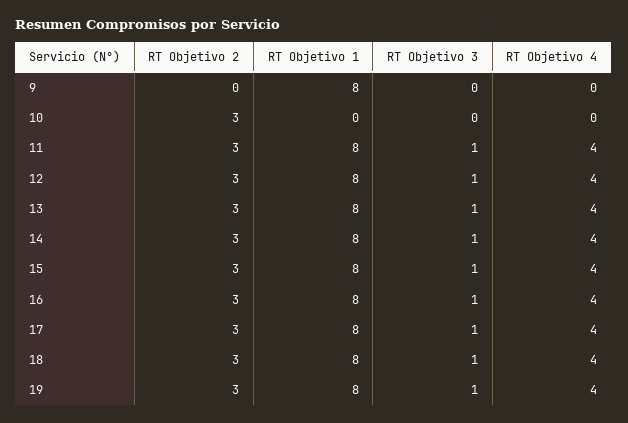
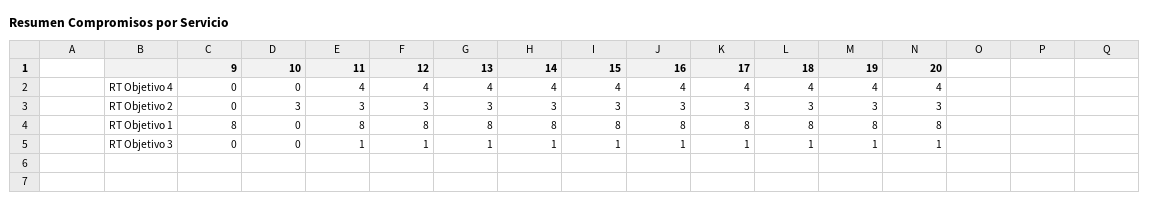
  {
    "RT Objetivo 2": {
      "9": 0,
      "10": 3,
      "11": 3,
      "12": 3,
      "13": 3,
      "14": 3,
      "15": 3,
      "16": 3,
      "17": 3,
      "18": 3,
-     "19": 3
+     "19": 3,
+     "20": 3
    },
    "RT Objetivo 1": {
      "9": 8,
      "10": 0,
      "11": 8,
      "12": 8,
      "13": 8,
      "14": 8,
      "15": 8,
      "16": 8,
      "17": 8,
      "18": 8,
-     "19": 8
+     "19": 8,
+     "20": 8
    },
    "RT Objetivo 3": {
      "9": 0,
      "10": 0,
      "11": 1,
      "12": 1,
      "13": 1,
      "14": 1,
      "15": 1,
      "16": 1,
      "17": 1,
      "18": 1,
-     "19": 1
+     "19": 1,
+     "20": 1
    },
    "RT Objetivo 4": {
      "9": 0,
      "10": 0,
      "11": 4,
      "12": 4,
      "13": 4,
      "14": 4,
      "15": 4,
      "16": 4,
      "17": 4,
      "18": 4,
-     "19": 4
+     "19": 4,
+     "20": 4
    }
  }

